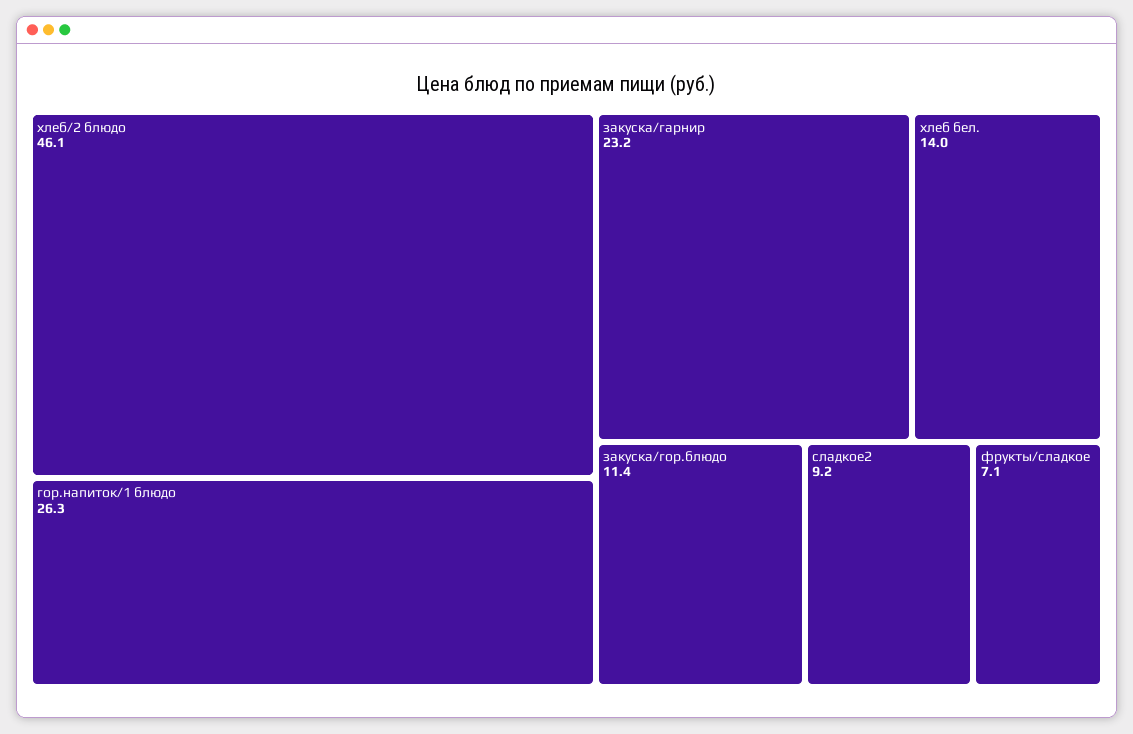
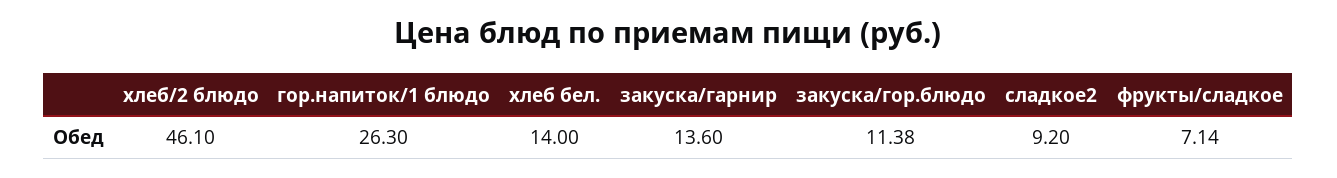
  {
    "хлеб/2 блюдо": 46.1,
    "гор.напиток/1 блюдо": 26.3,
-   "закуска/гарнир": 23.2,
+   "закуска/гарнир": 13.6,
    "хлеб бел.": 14,
    "закуска/гор.блюдо": 11.38,
    "сладкое2": 9.2,
    "фрукты/сладкое": 7.14
  }

